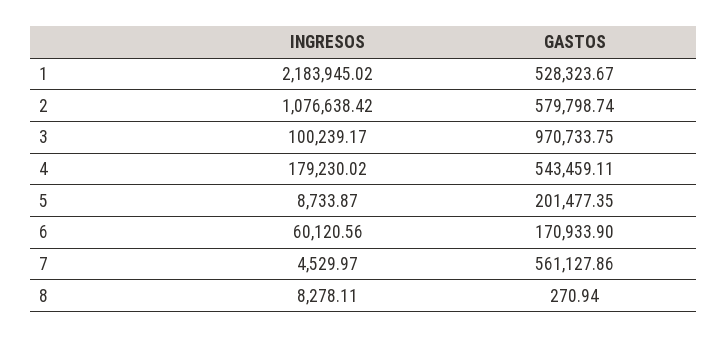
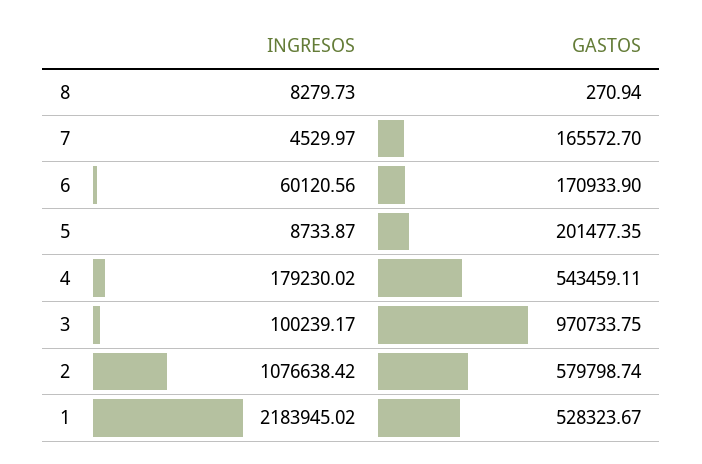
  {
    "INGRESOS": {
      "1": 2183945.02,
      "2": 1076638.42,
      "3": 100239.17,
      "4": 179230.02,
      "5": 8733.87,
      "6": 60120.56,
      "7": 4529.97,
-     "8": 8278.11
+     "8": 8279.73
    },
    "GASTOS": {
      "1": 528323.67,
      "2": 579798.74,
      "3": 970733.75,
      "4": 543459.11,
      "5": 201477.35,
      "6": 170933.9,
-     "7": 561127.86,
+     "7": 165572.7,
      "8": 270.94
    }
  }

